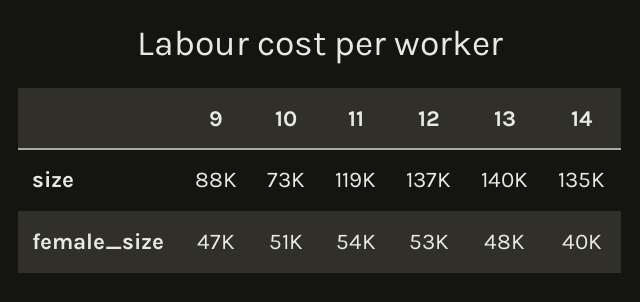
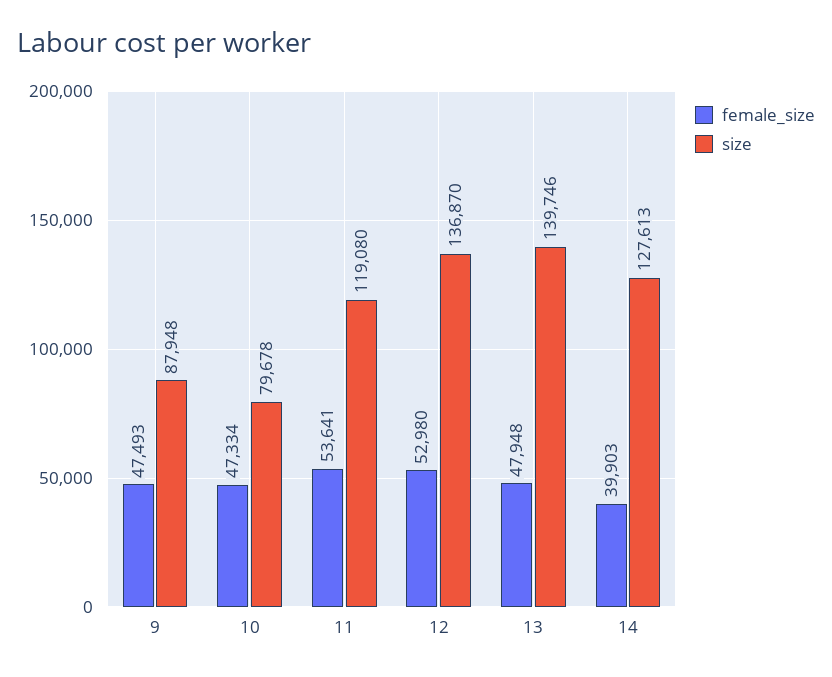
  {
    "size": {
      "9": 87948,
-     "10": 73000,
+     "10": 79678,
      "11": 119080,
      "12": 136870,
      "13": 139746,
-     "14": 135000
+     "14": 127613
    },
    "female_size": {
      "9": 47493,
-     "10": 51000,
+     "10": 47334,
      "11": 53641,
      "12": 52980,
      "13": 47948,
      "14": 39903
    }
  }

